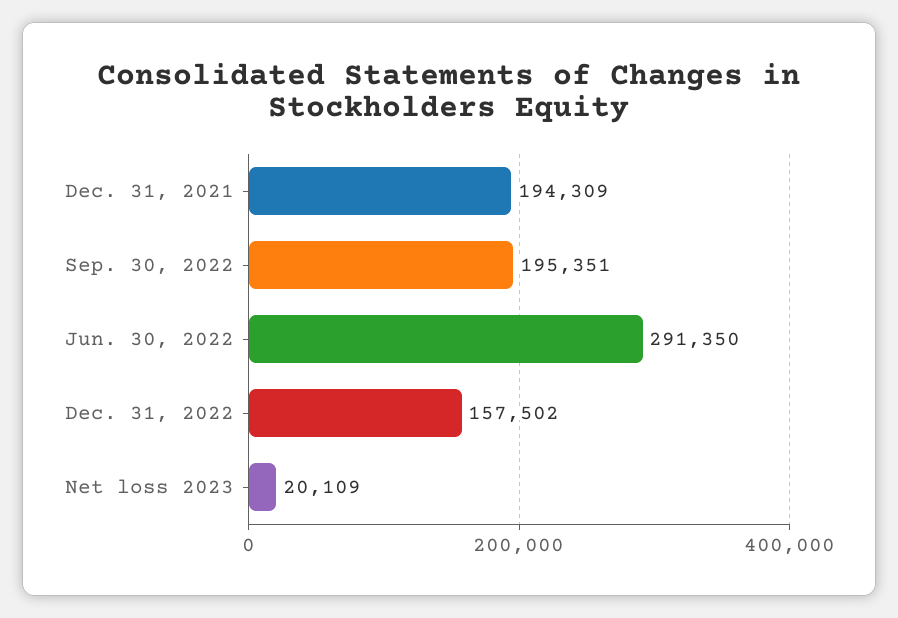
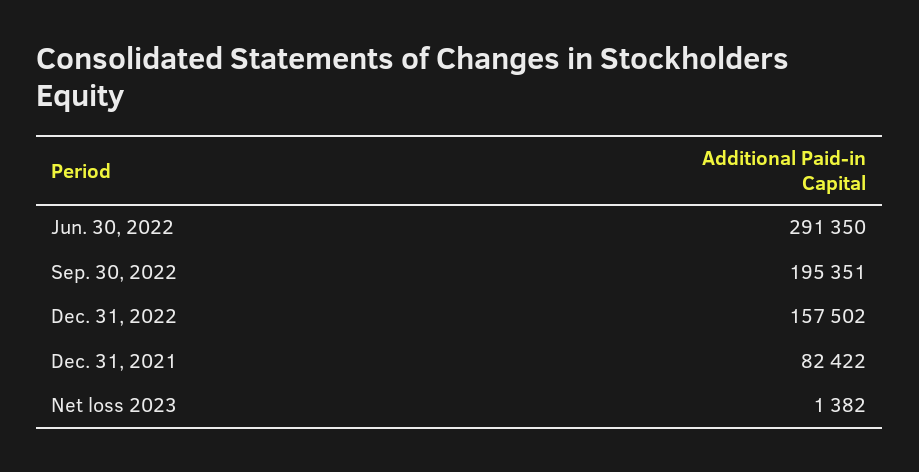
  {
-   "Dec. 31, 2021": 194309,
+   "Dec. 31, 2021": 82422,
    "Sep. 30, 2022": 195351,
    "Jun. 30, 2022": 291350,
    "Dec. 31, 2022": 157502,
-   "Net loss 2023": 20109
+   "Net loss 2023": 1382
  }

